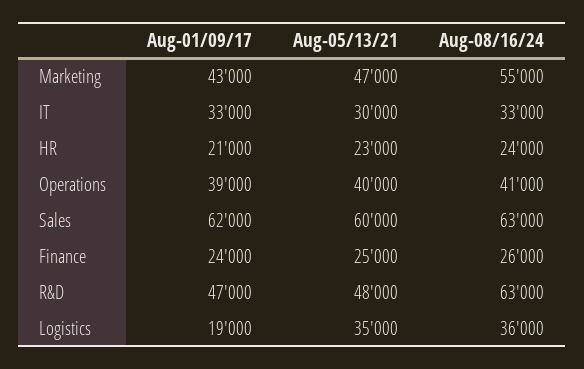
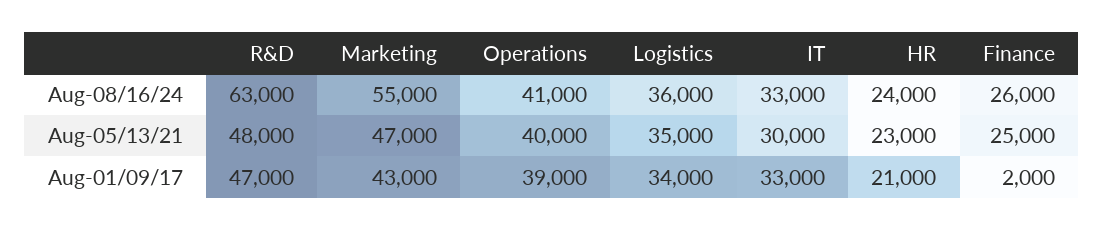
  {
    "Aug-01/09/17": {
      "Marketing": 43000,
      "IT": 33000,
      "HR": 21000,
      "Operations": 39000,
-     "Sales": 62000,
-     "Finance": 24000,
+     "Finance": 2000,
      "R&D": 47000,
-     "Logistics": 19000
+     "Logistics": 34000
    },
    "Aug-05/13/21": {
      "Marketing": 47000,
      "IT": 30000,
      "HR": 23000,
      "Operations": 40000,
-     "Sales": 60000,
      "Finance": 25000,
      "R&D": 48000,
      "Logistics": 35000
    },
    "Aug-08/16/24": {
      "Marketing": 55000,
      "IT": 33000,
      "HR": 24000,
      "Operations": 41000,
-     "Sales": 63000,
      "Finance": 26000,
      "R&D": 63000,
      "Logistics": 36000
    }
  }

